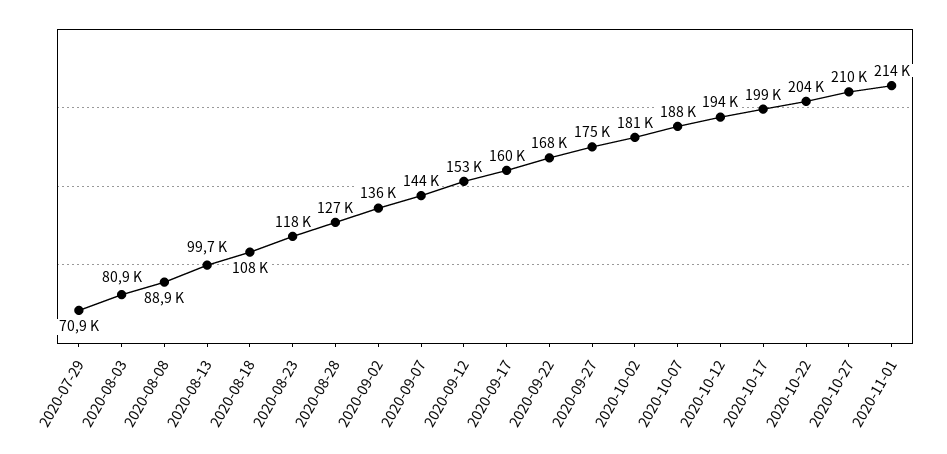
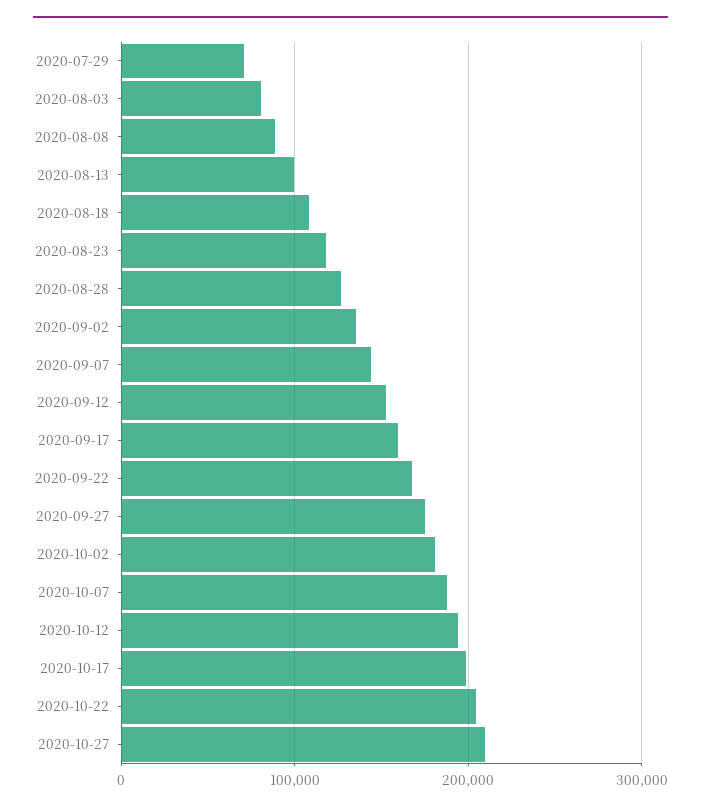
  {
    "2020-07-29": 70900,
    "2020-08-03": 80900,
    "2020-08-08": 88900,
    "2020-08-13": 99700,
    "2020-08-18": 108000,
    "2020-08-23": 118000,
    "2020-08-28": 127000,
    "2020-09-02": 136000,
    "2020-09-07": 144000,
    "2020-09-12": 153000,
    "2020-09-17": 160000,
    "2020-09-22": 168000,
    "2020-09-27": 175000,
    "2020-10-02": 181000,
    "2020-10-07": 188000,
    "2020-10-12": 194000,
    "2020-10-17": 199000,
    "2020-10-22": 204000,
-   "2020-10-27": 210000,
+   "2020-10-27": 210000
-   "2020-11-01": 214000
  }

